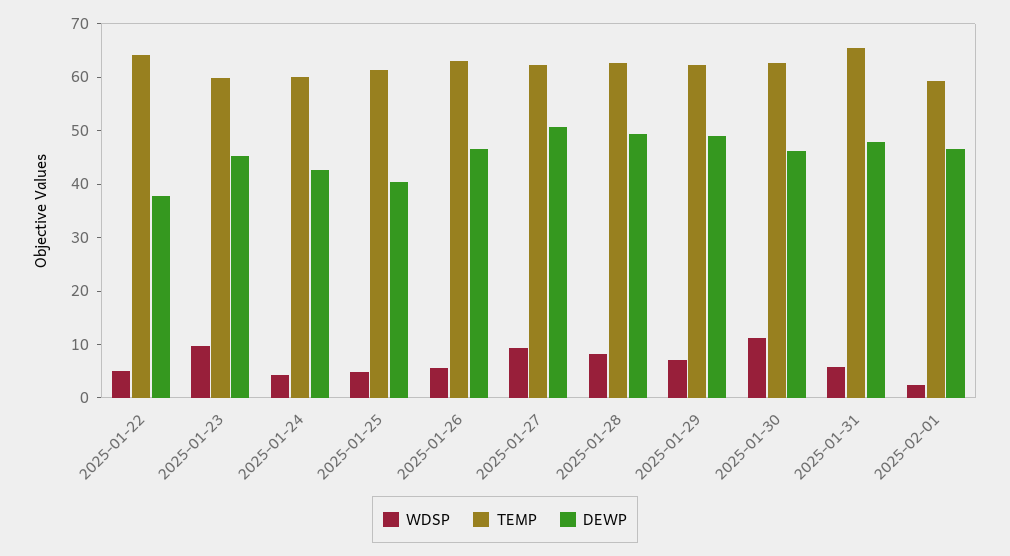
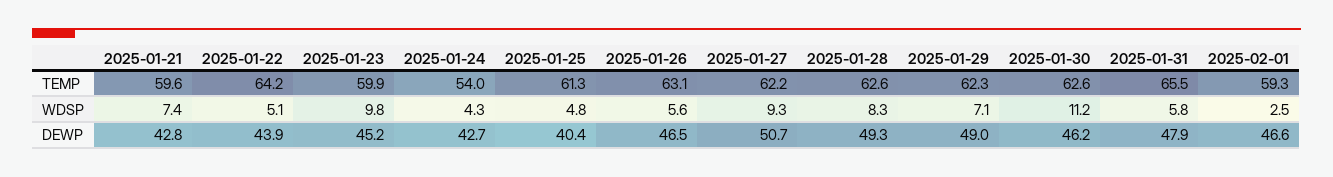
  {
    "WDSP": {
      "2025-01-22": 5.1,
      "2025-01-23": 9.8,
      "2025-01-24": 4.3,
      "2025-01-25": 4.8,
      "2025-01-26": 5.6,
      "2025-01-27": 9.3,
      "2025-01-28": 8.3,
      "2025-01-29": 7.1,
      "2025-01-30": 11.2,
      "2025-01-31": 5.8,
-     "2025-02-01": 2.5
+     "2025-02-01": 2.5,
+     "2025-01-21": 7.4
    },
    "TEMP": {
      "2025-01-22": 64.2,
      "2025-01-23": 59.9,
-     "2025-01-24": 60,
+     "2025-01-24": 54,
      "2025-01-25": 61.3,
      "2025-01-26": 63.1,
      "2025-01-27": 62.2,
      "2025-01-28": 62.6,
      "2025-01-29": 62.3,
      "2025-01-30": 62.6,
      "2025-01-31": 65.5,
-     "2025-02-01": 59.3
+     "2025-02-01": 59.3,
+     "2025-01-21": 59.6
    },
    "DEWP": {
-     "2025-01-22": 38,
+     "2025-01-22": 43.9,
      "2025-01-23": 45.2,
      "2025-01-24": 42.7,
      "2025-01-25": 40.4,
      "2025-01-26": 46.5,
      "2025-01-27": 50.7,
      "2025-01-28": 49.3,
      "2025-01-29": 49,
      "2025-01-30": 46.2,
      "2025-01-31": 47.9,
-     "2025-02-01": 46.6
+     "2025-02-01": 46.6,
+     "2025-01-21": 42.8
    }
  }

